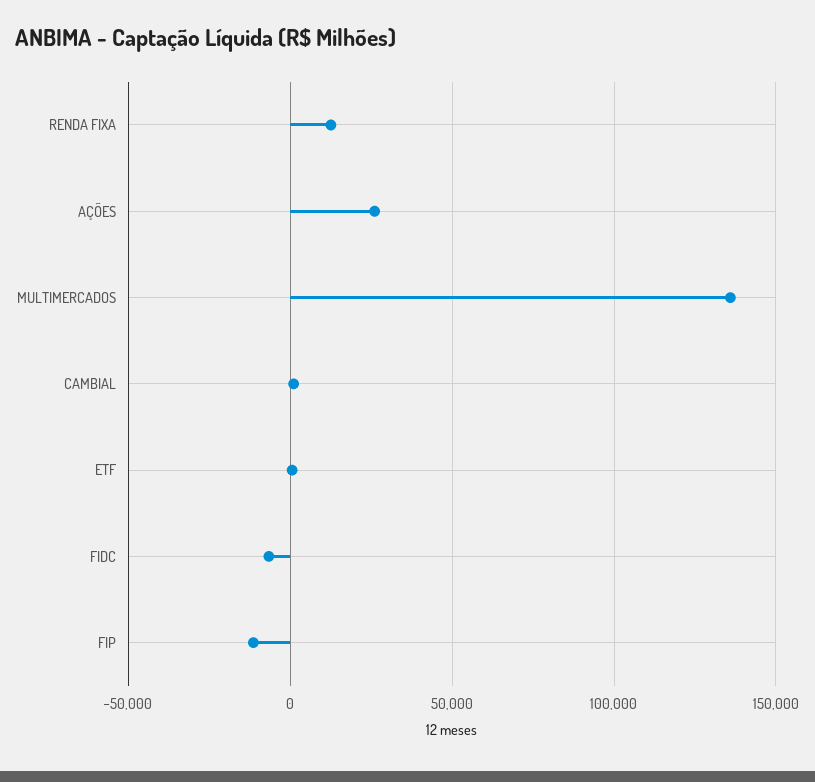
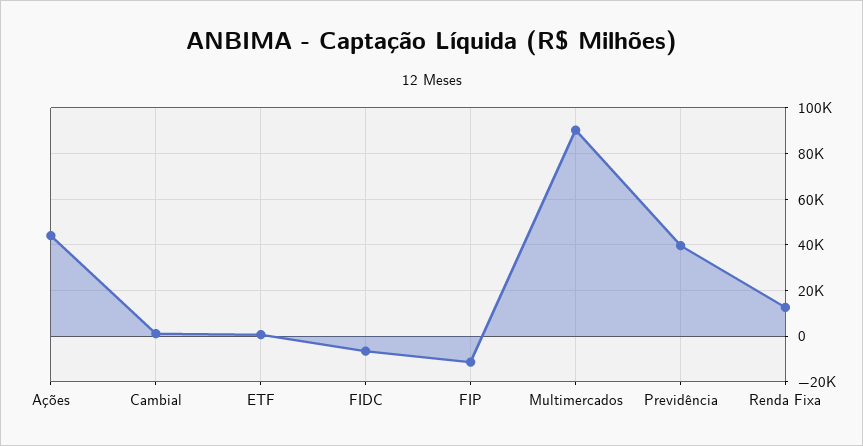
  {
    "RENDA FIXA": 15000,
-   "AÇÕES": 25000,
+   "AÇÕES": 45000,
-   "MULTIMERCADOS": 135000,
+   "MULTIMERCADOS": 90000,
    "CAMBIAL": 0,
    "ETF": 0,
    "FIDC": -5000,
-   "FIP": -10000
+   "FIP": -10000,
+   "Previdência": 40000
  }

